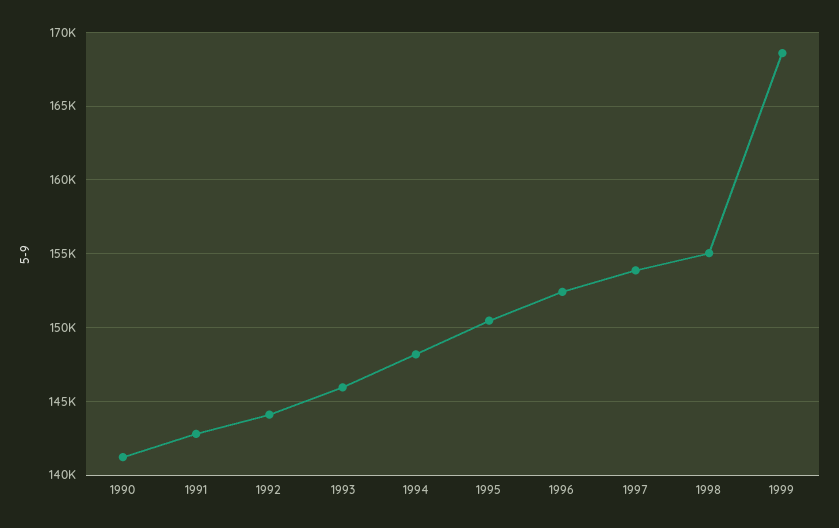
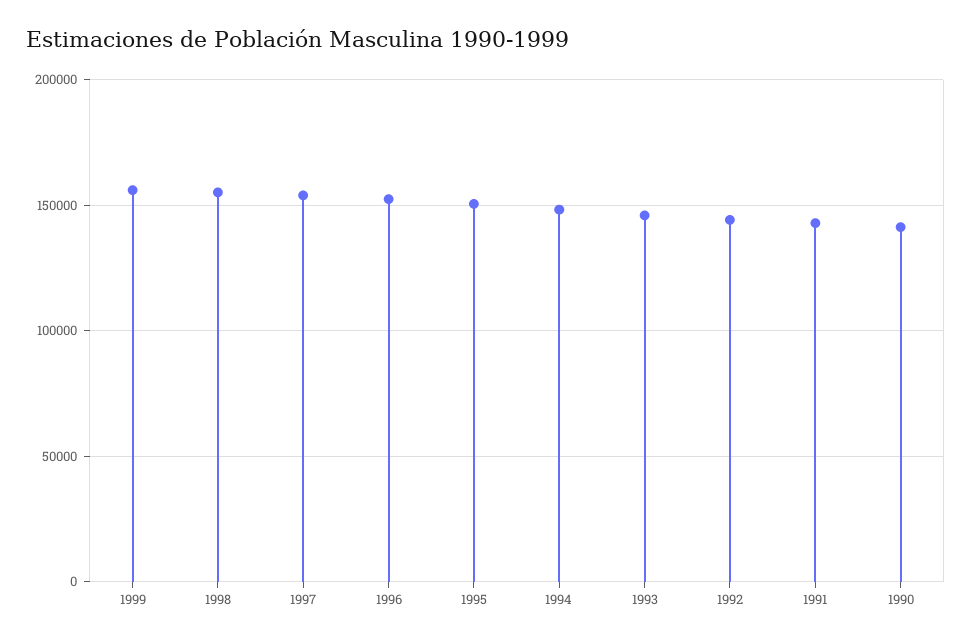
  {
    "1990": 141000,
    "1991": 143000,
    "1992": 144000,
    "1993": 146000,
    "1994": 148000,
    "1995": 150500,
    "1996": 152500,
    "1997": 154000,
    "1998": 155000,
-   "1999": 168500
+   "1999": 155000
  }

